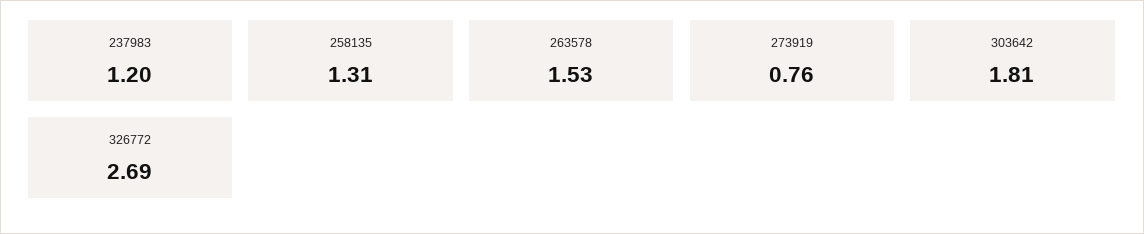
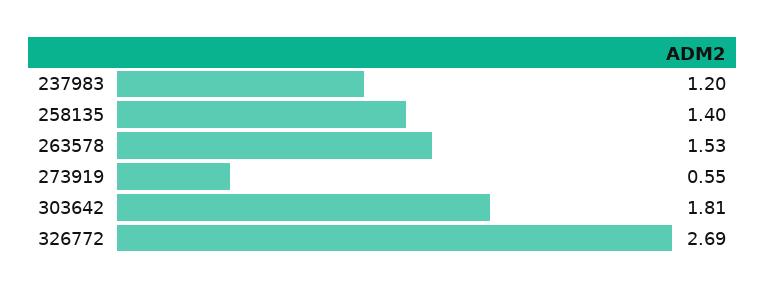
  {
    "237983": 1.2,
-   "258135": 1.31,
+   "258135": 1.4,
    "263578": 1.53,
-   "273919": 0.76,
+   "273919": 0.55,
    "303642": 1.81,
    "326772": 2.69
  }

